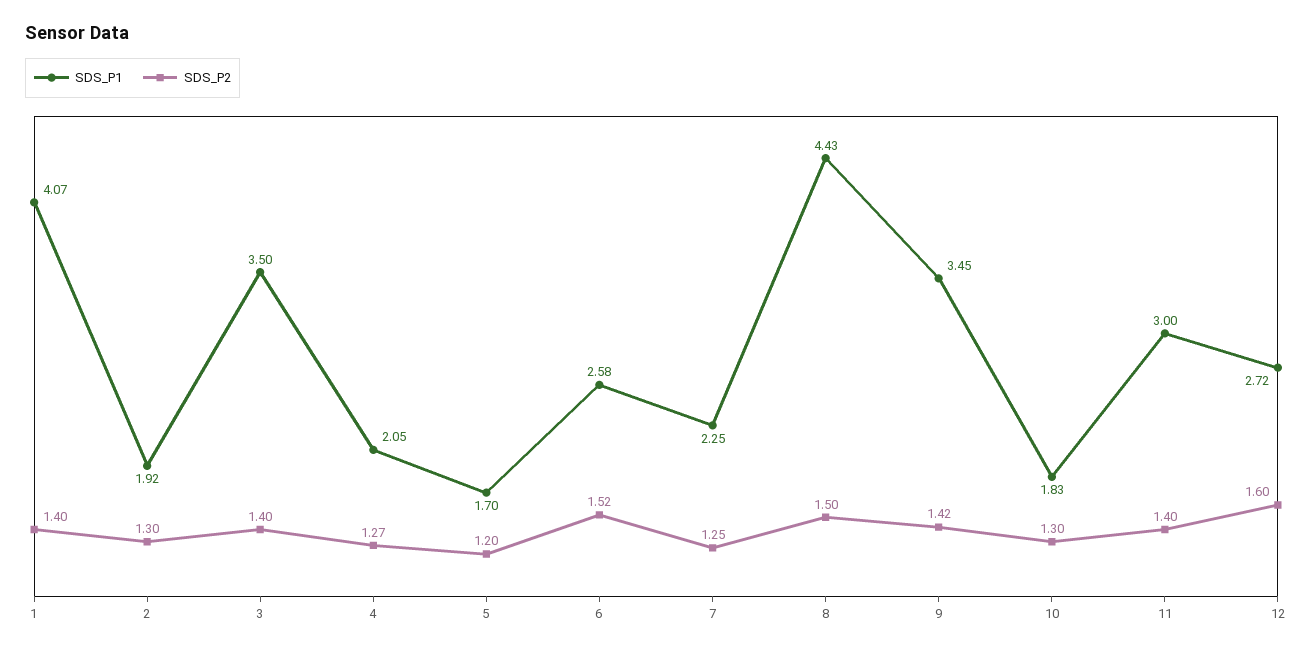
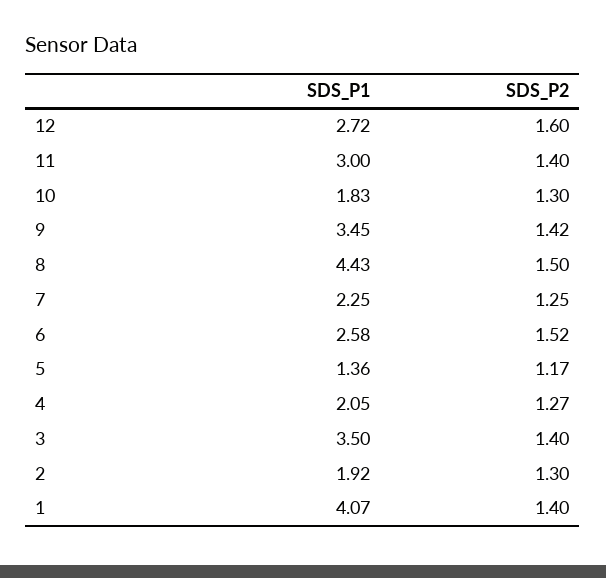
  {
    "SDS_P1": {
      "1": 4.07,
      "2": 1.92,
      "3": 3.5,
      "4": 2.05,
-     "5": 1.7,
+     "5": 1.36,
      "6": 2.58,
      "7": 2.25,
      "8": 4.43,
      "9": 3.45,
      "10": 1.83,
      "11": 3,
      "12": 2.72
    },
    "SDS_P2": {
      "1": 1.4,
      "2": 1.3,
      "3": 1.4,
      "4": 1.27,
-     "5": 1.2,
+     "5": 1.17,
      "6": 1.52,
      "7": 1.25,
      "8": 1.5,
      "9": 1.42,
      "10": 1.3,
      "11": 1.4,
      "12": 1.6
    }
  }

